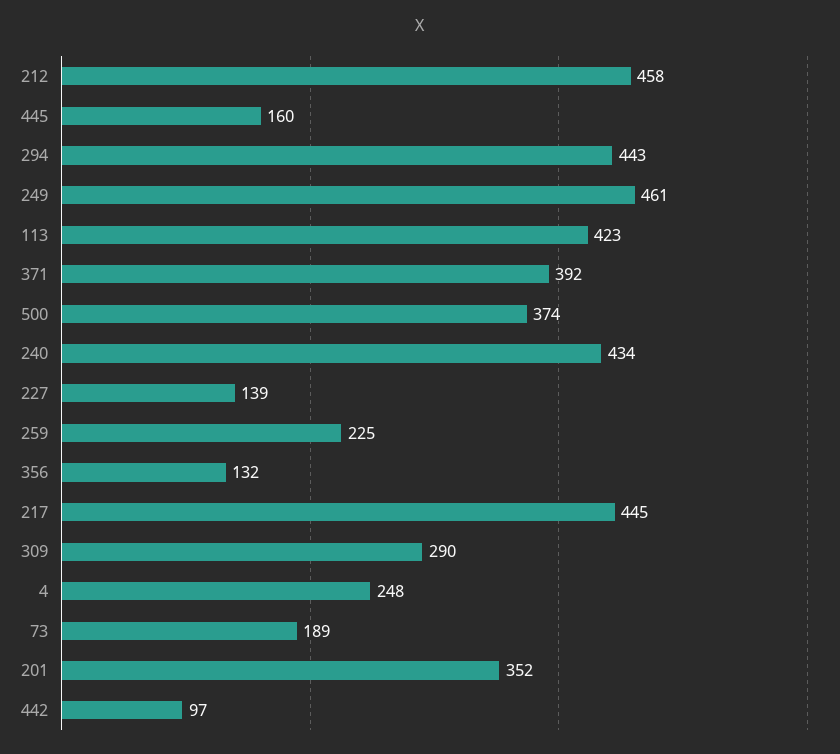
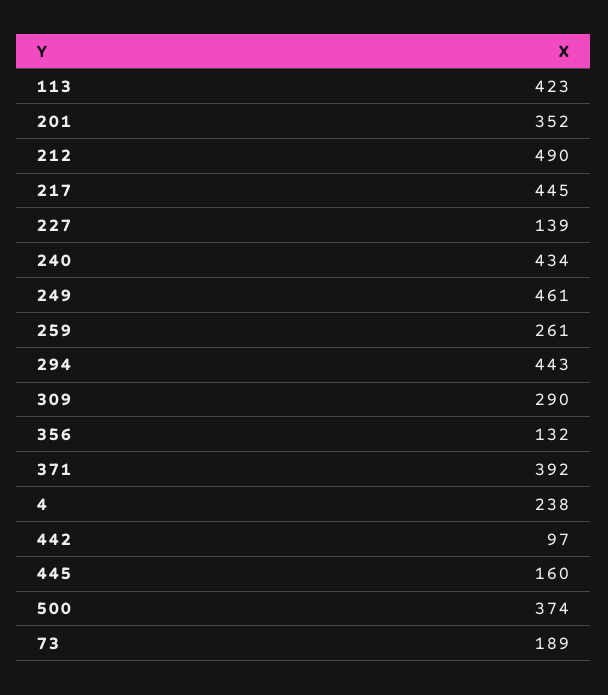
  {
-   "212": 458,
+   "212": 490,
    "445": 160,
    "294": 443,
    "249": 461,
    "113": 423,
    "371": 392,
    "500": 374,
    "240": 434,
    "227": 139,
-   "259": 225,
+   "259": 261,
    "356": 132,
    "217": 445,
    "309": 290,
-   "4": 248,
+   "4": 238,
    "73": 189,
    "201": 352,
    "442": 97
  }

